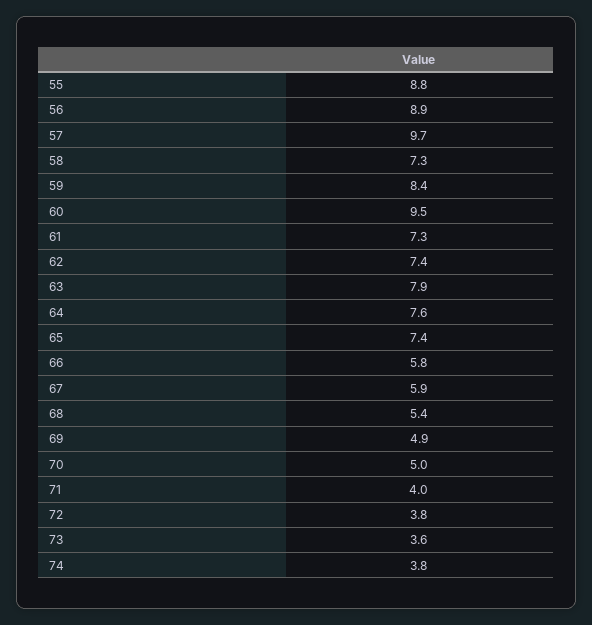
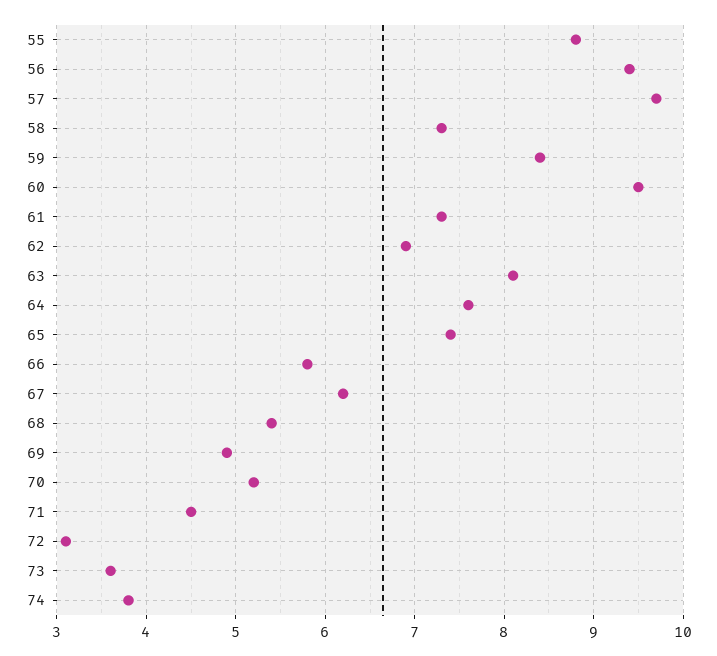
  {
    "55": 8.8,
-   "56": 8.9,
+   "56": 9.4,
    "57": 9.7,
    "58": 7.3,
    "59": 8.4,
    "60": 9.5,
    "61": 7.3,
-   "62": 7.4,
+   "62": 6.9,
-   "63": 7.9,
+   "63": 8.1,
    "64": 7.6,
    "65": 7.4,
    "66": 5.8,
-   "67": 5.9,
+   "67": 6.2,
    "68": 5.4,
    "69": 4.9,
-   "70": 5,
+   "70": 5.2,
-   "71": 4,
+   "71": 4.5,
-   "72": 3.8,
+   "72": 3.1,
    "73": 3.6,
    "74": 3.8
  }

